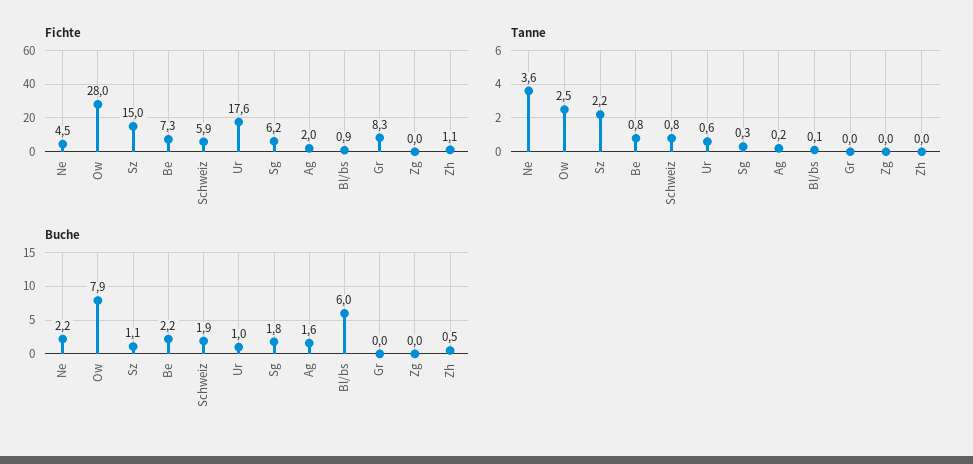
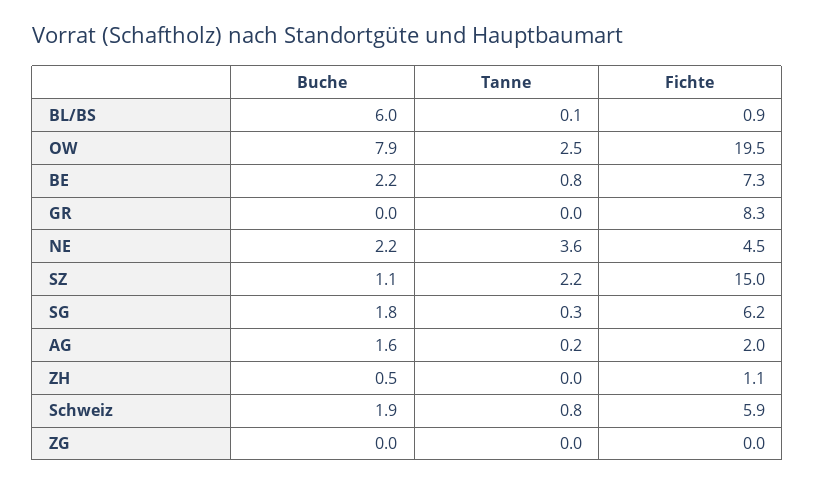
  {
    "Fichte": {
      "Ne": 4.5,
-     "Ow": 28,
+     "Ow": 19.5,
      "Sz": 15,
      "Be": 7.3,
      "Schweiz": 5.9,
-     "Ur": 17.6,
      "Sg": 6.2,
      "Ag": 2,
      "Bl/bs": 0.9,
      "Gr": 8.3,
      "Zg": 0,
      "Zh": 1.1
    },
    "Tanne": {
      "Ne": 3.6,
      "Ow": 2.5,
      "Sz": 2.2,
      "Be": 0.8,
      "Schweiz": 0.8,
-     "Ur": 0.6,
      "Sg": 0.3,
      "Ag": 0.2,
      "Bl/bs": 0.1,
      "Gr": 0,
      "Zg": 0,
      "Zh": 0
    },
    "Buche": {
      "Ne": 2.2,
      "Ow": 7.9,
      "Sz": 1.1,
      "Be": 2.2,
      "Schweiz": 1.9,
-     "Ur": 1,
      "Sg": 1.8,
      "Ag": 1.6,
      "Bl/bs": 6,
      "Gr": 0,
      "Zg": 0,
      "Zh": 0.5
    }
  }

